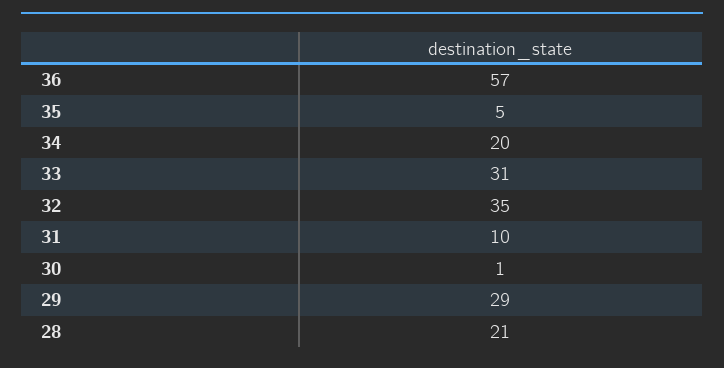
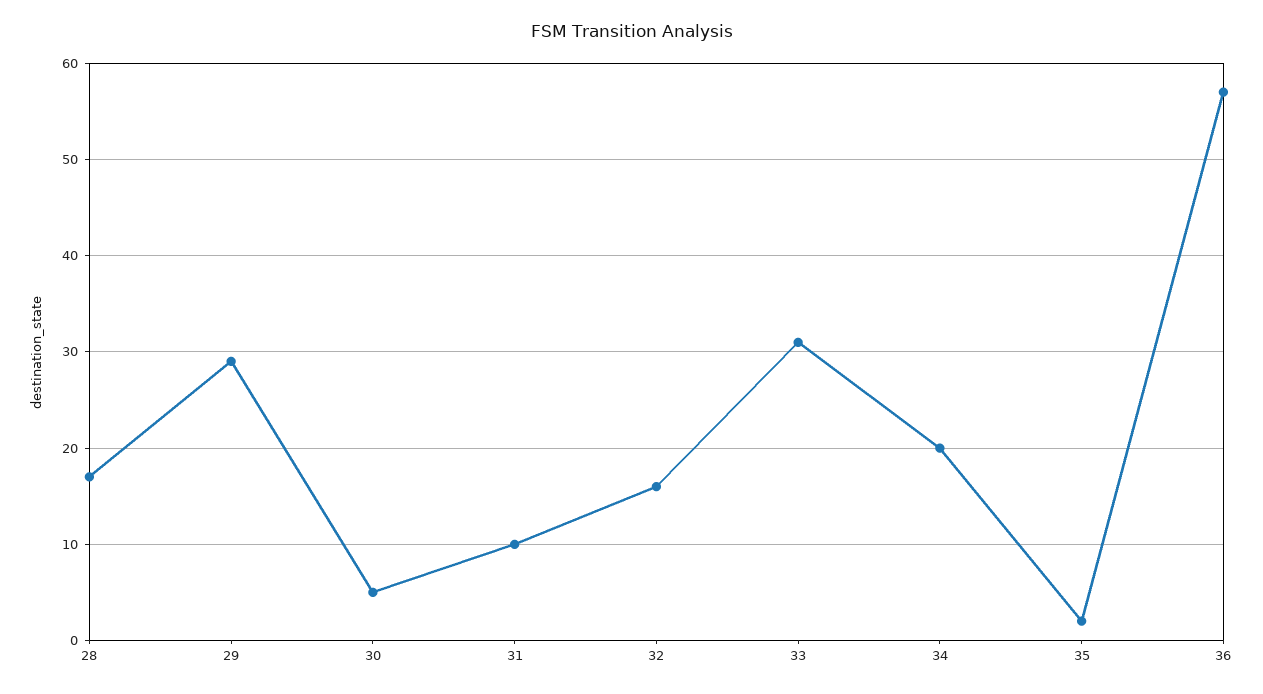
  {
    "36": 57,
-   "35": 5,
+   "35": 2,
    "34": 20,
    "33": 31,
-   "32": 35,
+   "32": 16,
    "31": 10,
-   "30": 1,
+   "30": 5,
    "29": 29,
-   "28": 21
+   "28": 17
  }

